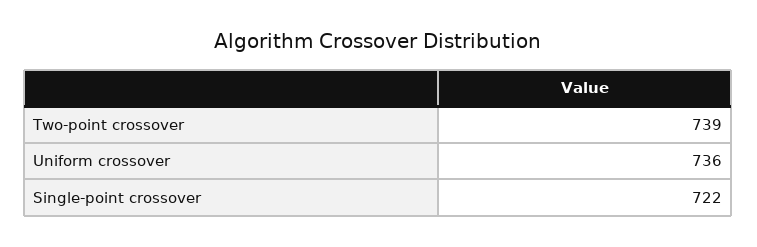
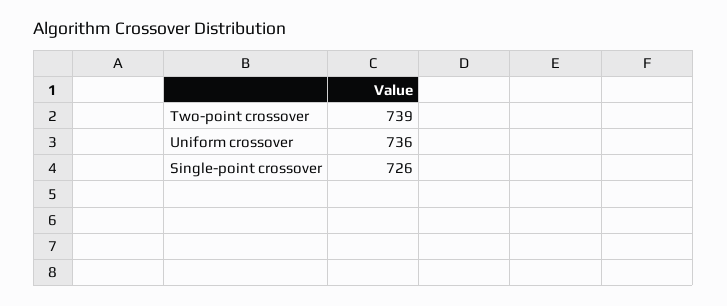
  {
    "Two-point crossover": 739,
    "Uniform crossover": 736,
-   "Single-point crossover": 722
+   "Single-point crossover": 726
  }

